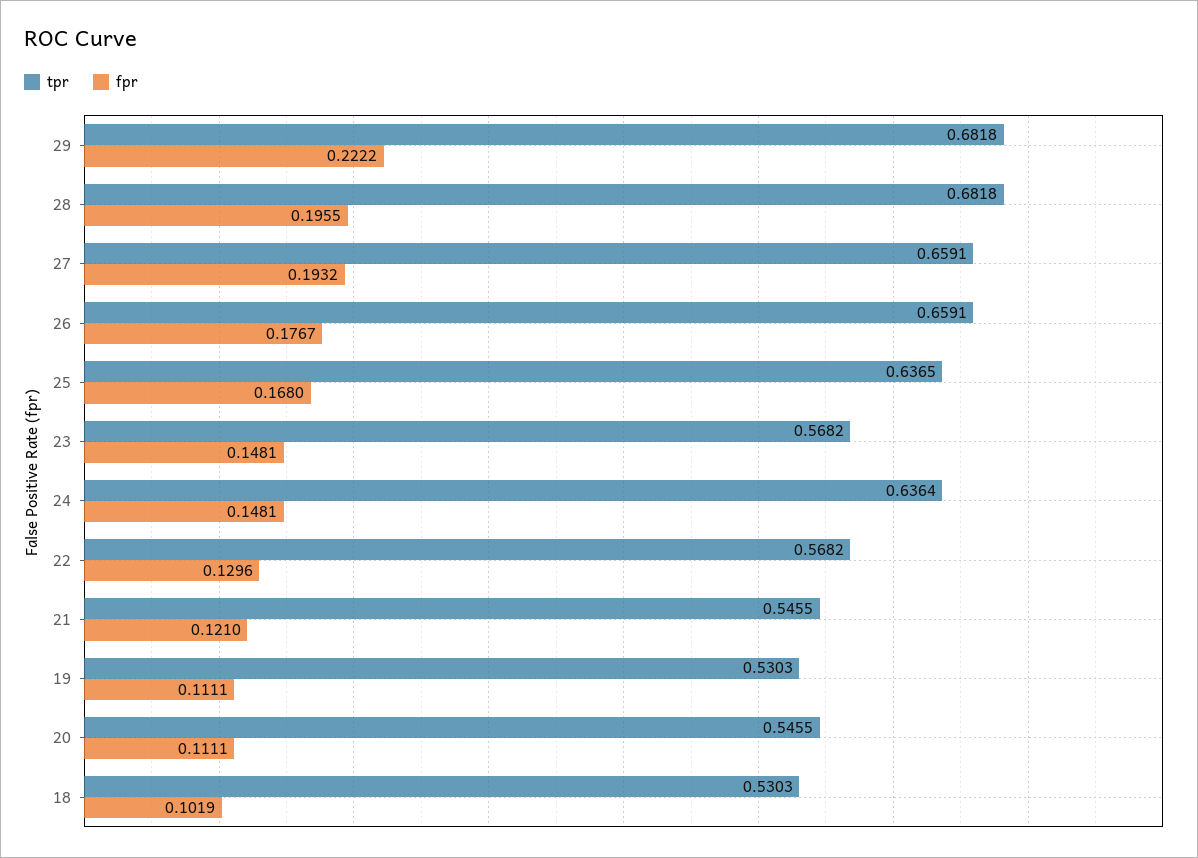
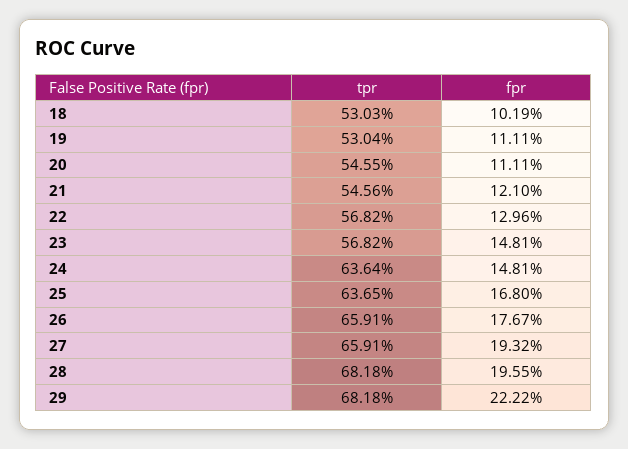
  {
    "tpr": {
      "29": 0.6818,
      "28": 0.6818,
      "27": 0.6591,
      "26": 0.6591,
      "25": 0.6365,
      "23": 0.5682,
      "24": 0.6364,
      "22": 0.5682,
-     "21": 0.5455,
+     "21": 0.5456,
-     "19": 0.5303,
+     "19": 0.5304,
      "20": 0.5455,
      "18": 0.5303
    },
    "fpr": {
      "29": 0.2222,
      "28": 0.1955,
      "27": 0.1932,
      "26": 0.1767,
      "25": 0.168,
      "23": 0.1481,
      "24": 0.1481,
      "22": 0.1296,
      "21": 0.121,
      "19": 0.1111,
      "20": 0.1111,
      "18": 0.1019
    }
  }

